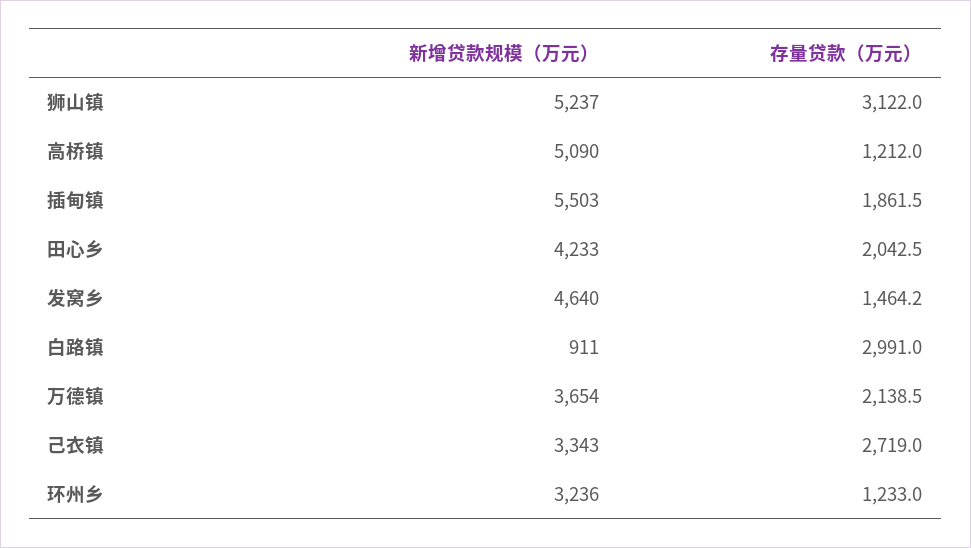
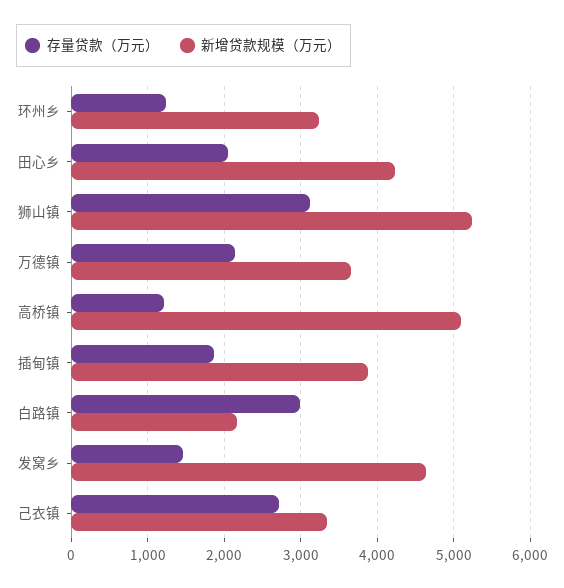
  {
    "新增贷款规模（万元）": {
      "狮山镇": 5237,
      "高桥镇": 5090,
-     "插甸镇": 5503,
+     "插甸镇": 3900,
      "田心乡": 4233,
      "发窝乡": 4640,
-     "白路镇": 911,
+     "白路镇": 2200,
      "万德镇": 3654,
      "己衣镇": 3343,
      "环州乡": 3236
    },
    "存量贷款（万元）": {
      "狮山镇": 3122,
      "高桥镇": 1212,
      "插甸镇": 1861.5,
      "田心乡": 2042.5,
      "发窝乡": 1464.2,
      "白路镇": 2991,
      "万德镇": 2138.5,
      "己衣镇": 2719,
      "环州乡": 1233
    }
  }

